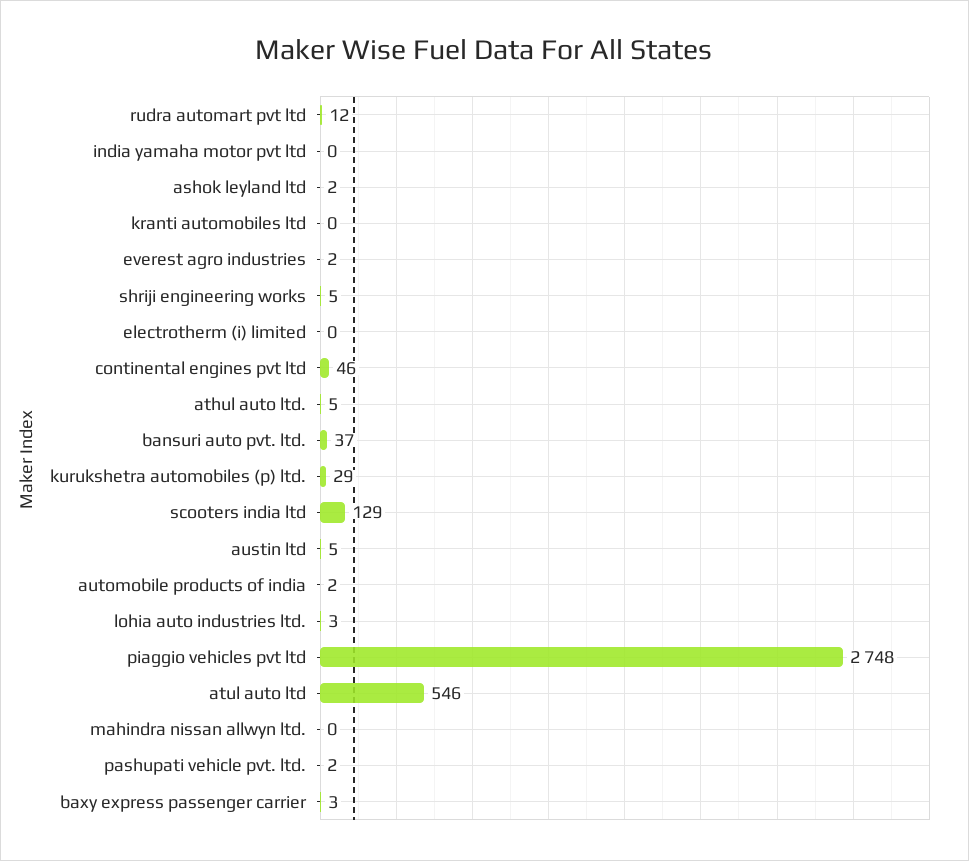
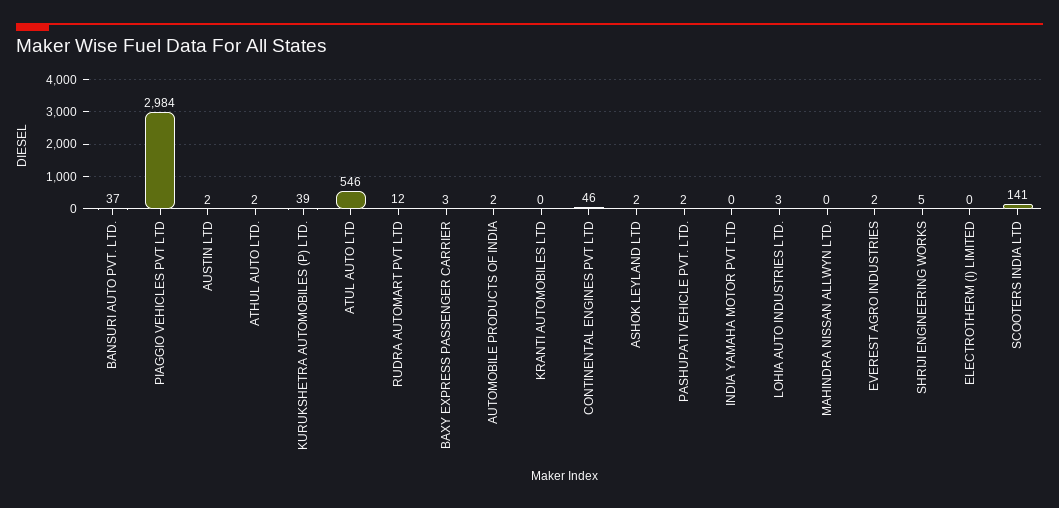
  {
    "rudra automart pvt ltd": 12,
    "india yamaha motor pvt ltd": 0,
    "ashok leyland ltd": 2,
    "kranti automobiles ltd": 0,
    "everest agro industries": 2,
    "shriji engineering works": 5,
    "electrotherm (i) limited": 0,
    "continental engines pvt ltd": 46,
-   "athul auto ltd.": 5,
+   "athul auto ltd.": 2,
    "bansuri auto pvt. ltd.": 37,
-   "kurukshetra automobiles (p) ltd.": 29,
+   "kurukshetra automobiles (p) ltd.": 39,
-   "scooters india ltd": 129,
+   "scooters india ltd": 141,
-   "austin ltd": 5,
+   "austin ltd": 2,
    "automobile products of india": 2,
    "lohia auto industries ltd.": 3,
-   "piaggio vehicles pvt ltd": 2748,
+   "piaggio vehicles pvt ltd": 2984,
    "atul auto ltd": 546,
    "mahindra nissan allwyn ltd.": 0,
    "pashupati vehicle pvt. ltd.": 2,
    "baxy express passenger carrier": 3
  }

